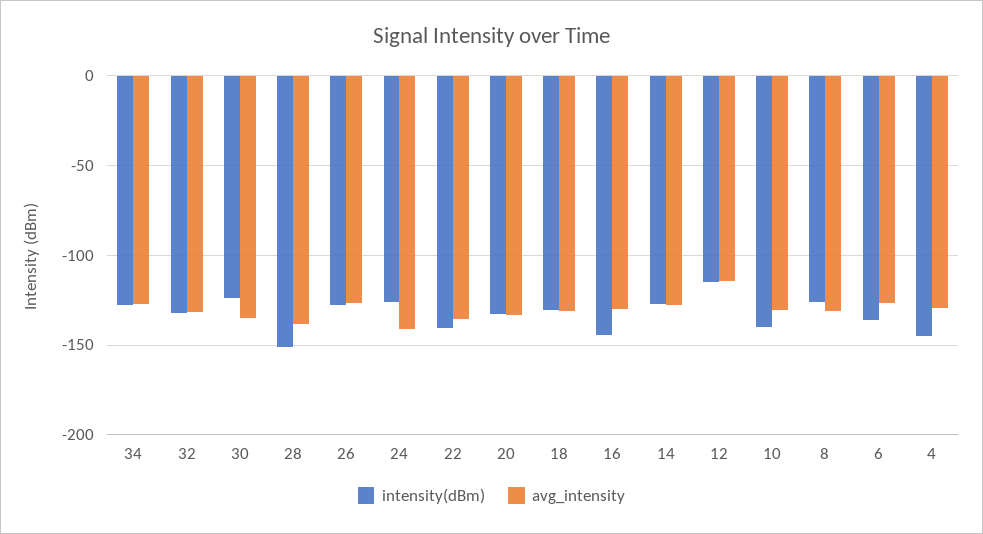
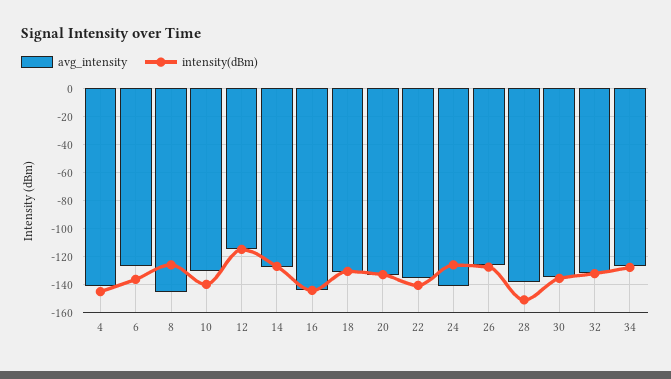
  {
    "intensity(dBm)": {
      "34": -130,
      "32": -130,
-     "30": -125,
+     "30": -135,
      "28": -150,
      "26": -130,
      "24": -125,
      "22": -140,
      "20": -135,
      "18": -130,
      "16": -145,
      "14": -125,
      "12": -115,
      "10": -140,
      "8": -125,
      "6": -135,
      "4": -145
    },
    "avg_intensity": {
      "34": -125,
      "32": -130,
      "30": -135,
      "28": -140,
      "26": -125,
      "24": -140,
      "22": -135,
      "20": -135,
      "18": -130,
-     "16": -130,
+     "16": -145,
      "14": -130,
      "12": -115,
      "10": -130,
-     "8": -130,
+     "8": -145,
      "6": -125,
-     "4": -130
+     "4": -140
    }
  }

